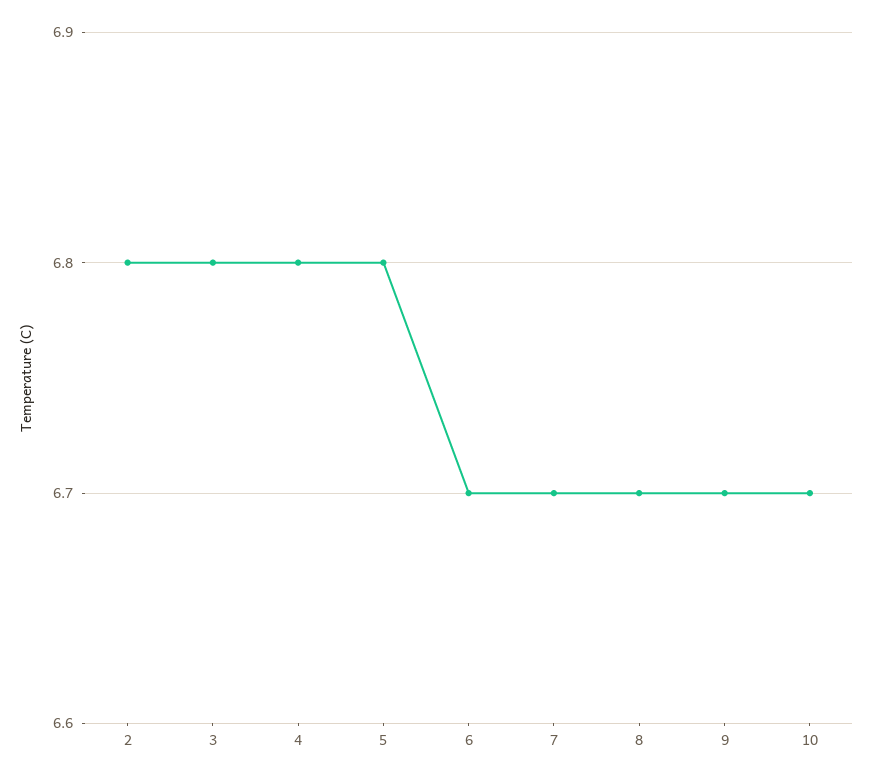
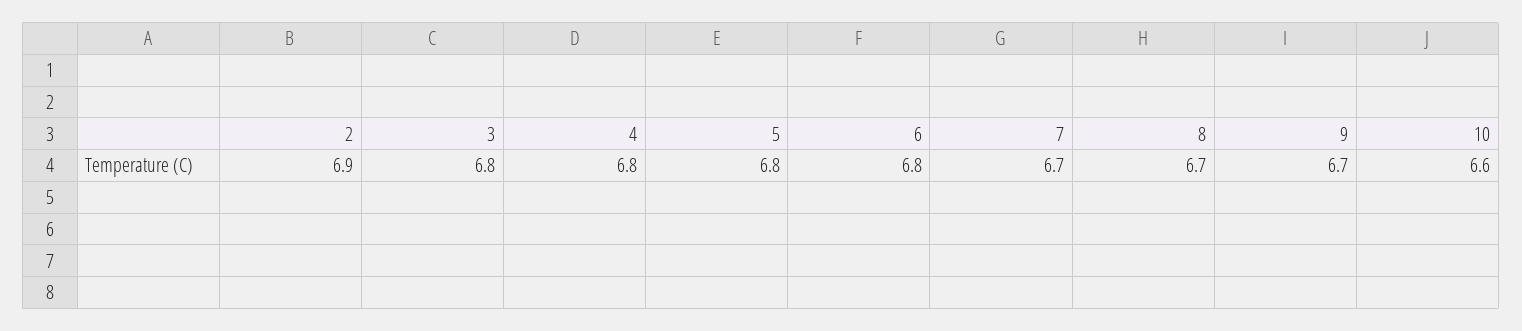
  {
-   "2": 6.8,
+   "2": 6.9,
    "3": 6.8,
    "4": 6.8,
    "5": 6.8,
-   "6": 6.7,
+   "6": 6.8,
    "7": 6.7,
    "8": 6.7,
    "9": 6.7,
-   "10": 6.7
+   "10": 6.6
  }

